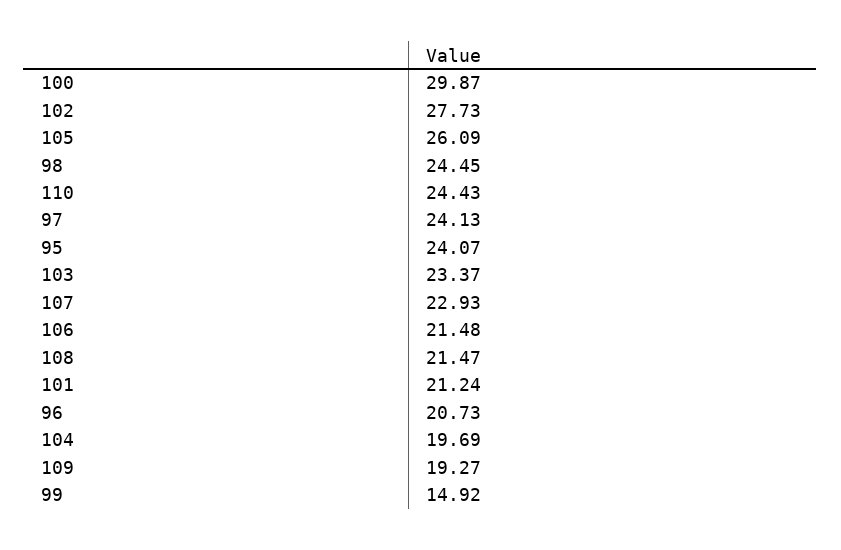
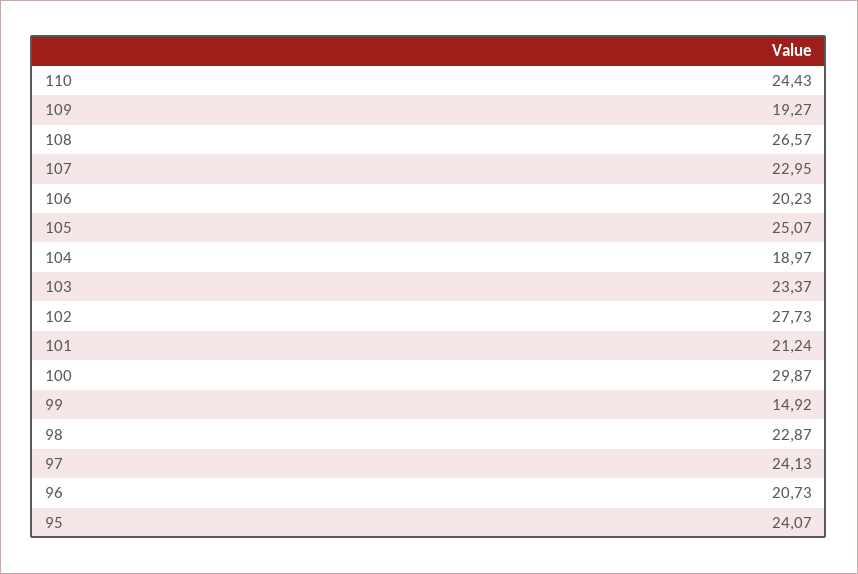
  {
    "100": 29.87,
    "102": 27.73,
-   "105": 26.09,
+   "105": 25.07,
-   "98": 24.45,
+   "98": 22.87,
    "110": 24.43,
    "97": 24.13,
    "95": 24.07,
    "103": 23.37,
-   "107": 22.93,
+   "107": 22.95,
-   "106": 21.48,
+   "106": 20.23,
-   "108": 21.47,
+   "108": 26.57,
    "101": 21.24,
    "96": 20.73,
-   "104": 19.69,
+   "104": 18.97,
    "109": 19.27,
    "99": 14.92
  }

